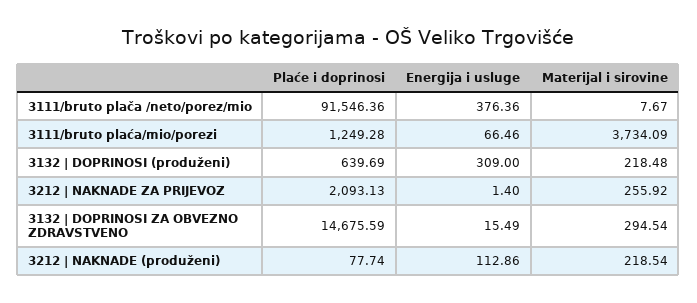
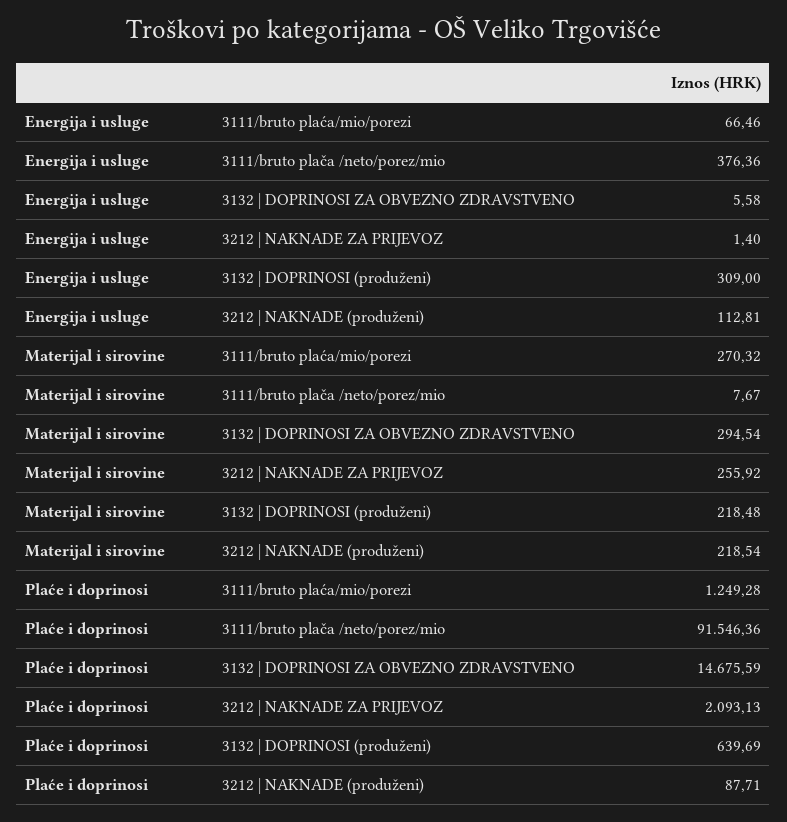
  {
    "Plaće i doprinosi": {
      "3111/bruto plača /neto/porez/mio": 91546.36,
      "3111/bruto plaća/mio/porezi": 1249.28,
      "3132 | DOPRINOSI (produženi)": 639.69,
      "3212 | NAKNADE ZA PRIJEVOZ": 2093.13,
      "3132 | DOPRINOSI ZA OBVEZNO ZDRAVSTVENO": 14675.59,
-     "3212 | NAKNADE (produženi)": 77.74
+     "3212 | NAKNADE (produženi)": 87.71
    },
    "Energija i usluge": {
      "3111/bruto plača /neto/porez/mio": 376.36,
      "3111/bruto plaća/mio/porezi": 66.46,
      "3132 | DOPRINOSI (produženi)": 309,
      "3212 | NAKNADE ZA PRIJEVOZ": 1.4,
-     "3132 | DOPRINOSI ZA OBVEZNO ZDRAVSTVENO": 15.49,
+     "3132 | DOPRINOSI ZA OBVEZNO ZDRAVSTVENO": 5.58,
-     "3212 | NAKNADE (produženi)": 112.86
+     "3212 | NAKNADE (produženi)": 112.81
    },
    "Materijal i sirovine": {
      "3111/bruto plača /neto/porez/mio": 7.67,
-     "3111/bruto plaća/mio/porezi": 3734.09,
+     "3111/bruto plaća/mio/porezi": 270.32,
      "3132 | DOPRINOSI (produženi)": 218.48,
      "3212 | NAKNADE ZA PRIJEVOZ": 255.92,
      "3132 | DOPRINOSI ZA OBVEZNO ZDRAVSTVENO": 294.54,
      "3212 | NAKNADE (produženi)": 218.54
    }
  }

